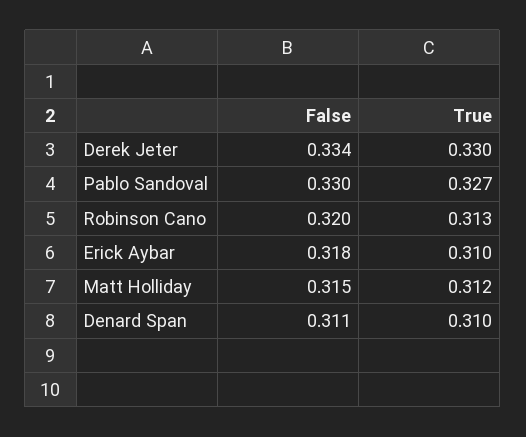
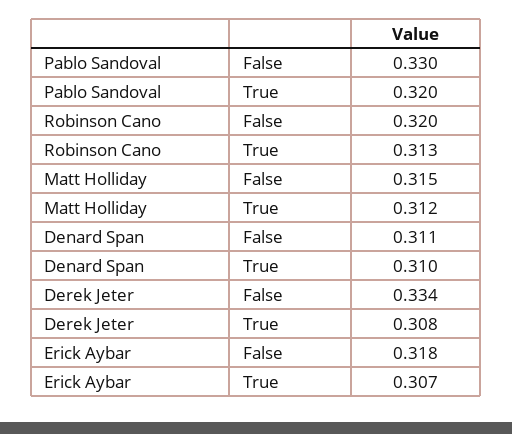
  {
    "False": {
      "Derek Jeter": 0.334,
      "Pablo Sandoval": 0.33,
      "Robinson Cano": 0.32,
      "Erick Aybar": 0.318,
      "Matt Holliday": 0.315,
      "Denard Span": 0.311
    },
    "True": {
-     "Derek Jeter": 0.33,
+     "Derek Jeter": 0.308,
-     "Pablo Sandoval": 0.327,
+     "Pablo Sandoval": 0.32,
      "Robinson Cano": 0.313,
-     "Erick Aybar": 0.31,
+     "Erick Aybar": 0.307,
      "Matt Holliday": 0.312,
      "Denard Span": 0.31
    }
  }

